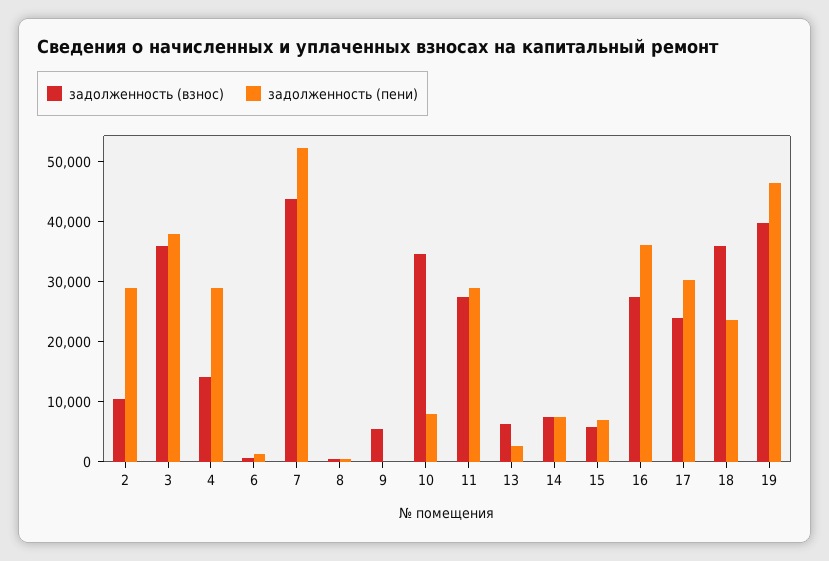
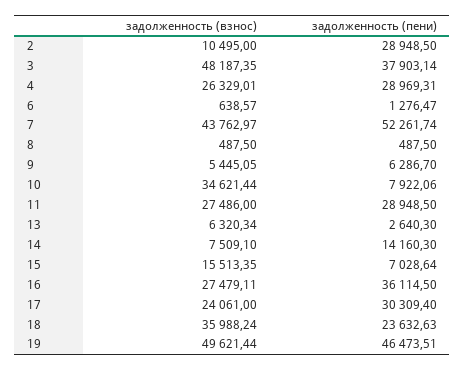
  {
    "задолженность (взнос)": {
      "2": 10495,
-     "3": 36000,
+     "3": 48187.35,
-     "4": 14000,
+     "4": 26329.01,
      "6": 638.57,
      "7": 43762.97,
      "8": 487.5,
      "9": 5445.05,
      "10": 34621.44,
      "11": 27486,
      "13": 6320.34,
      "14": 7509.1,
-     "15": 6000,
+     "15": 15513.35,
      "16": 27479.11,
      "17": 24061,
      "18": 35988.24,
-     "19": 40000
+     "19": 49621.44
    },
    "задолженность (пени)": {
      "2": 28948.5,
      "3": 37903.14,
      "4": 28969.31,
      "6": 1276.47,
      "7": 52261.74,
      "8": 487.5,
-     "9": 0,
+     "9": 6286.7,
      "10": 7922.06,
      "11": 28948.5,
      "13": 2640.3,
-     "14": 8000,
+     "14": 14160.3,
      "15": 7028.64,
      "16": 36114.5,
      "17": 30309.4,
      "18": 23632.63,
      "19": 46473.51
    }
  }

